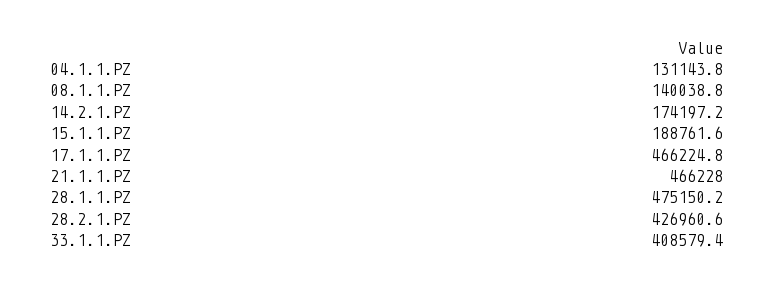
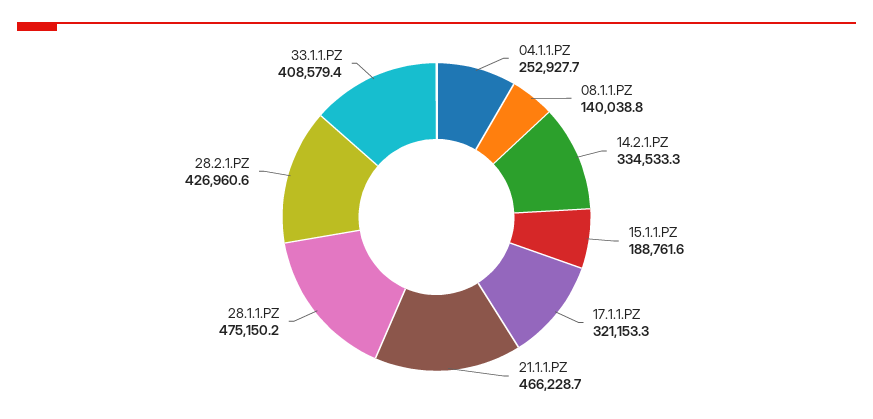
  {
-   "04.1.1.PZ": 131143.8,
+   "04.1.1.PZ": 252927.7,
    "08.1.1.PZ": 140038.8,
-   "14.2.1.PZ": 174197.2,
+   "14.2.1.PZ": 334533.3,
    "15.1.1.PZ": 188761.6,
-   "17.1.1.PZ": 466224.8,
+   "17.1.1.PZ": 321153.3,
-   "21.1.1.PZ": 466228,
+   "21.1.1.PZ": 466228.7,
    "28.1.1.PZ": 475150.2,
    "28.2.1.PZ": 426960.6,
    "33.1.1.PZ": 408579.4
  }

